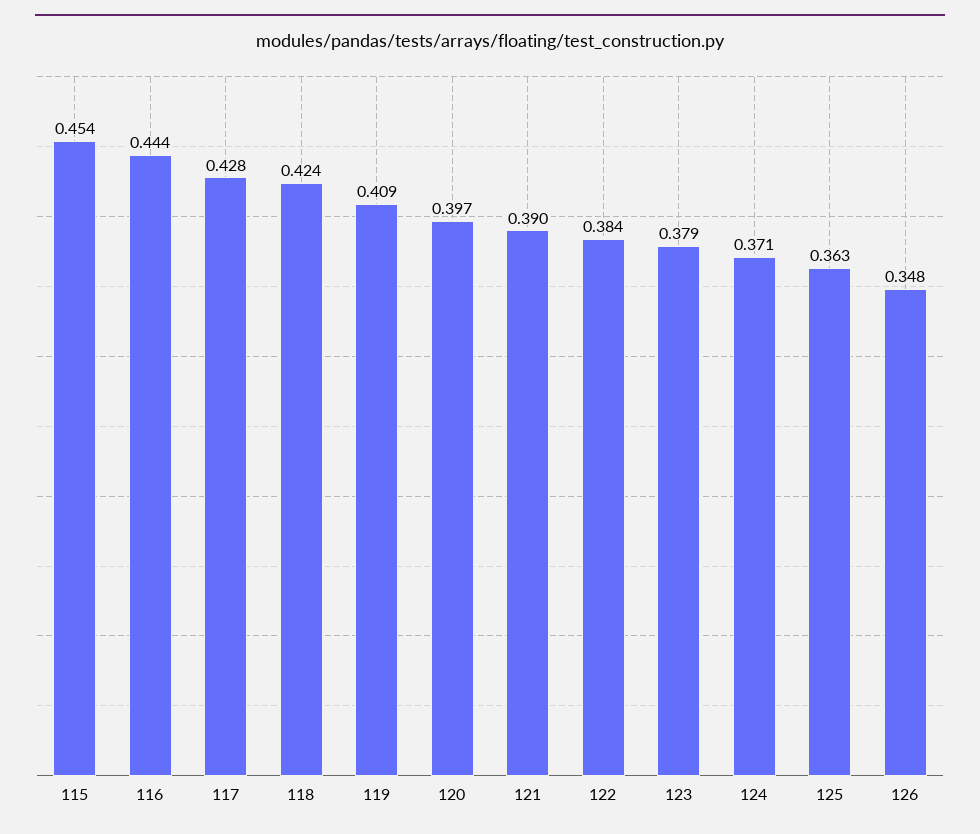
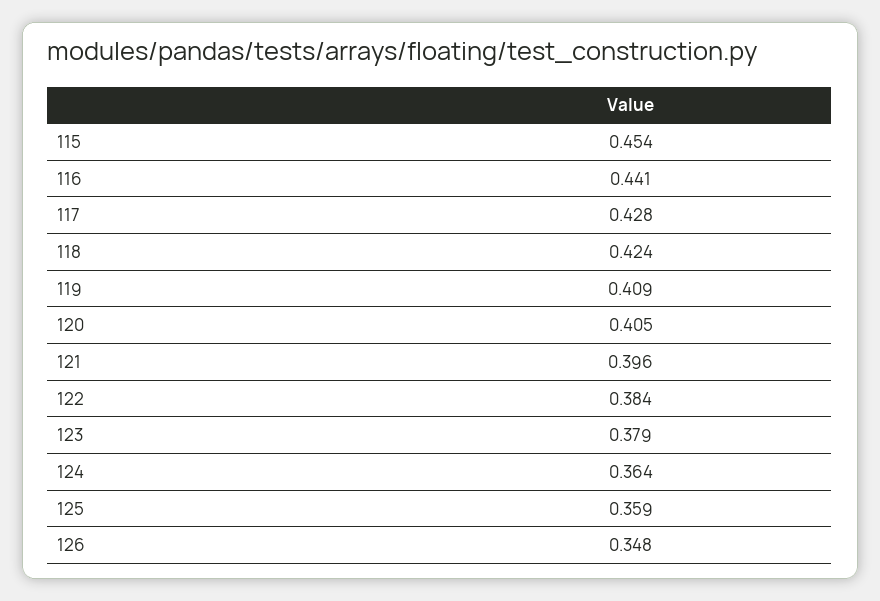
  {
    "115": 0.454,
-   "116": 0.444,
+   "116": 0.441,
    "117": 0.428,
    "118": 0.424,
    "119": 0.409,
-   "120": 0.397,
+   "120": 0.405,
-   "121": 0.39,
+   "121": 0.396,
    "122": 0.384,
    "123": 0.379,
-   "124": 0.371,
+   "124": 0.364,
-   "125": 0.363,
+   "125": 0.359,
    "126": 0.348
  }

